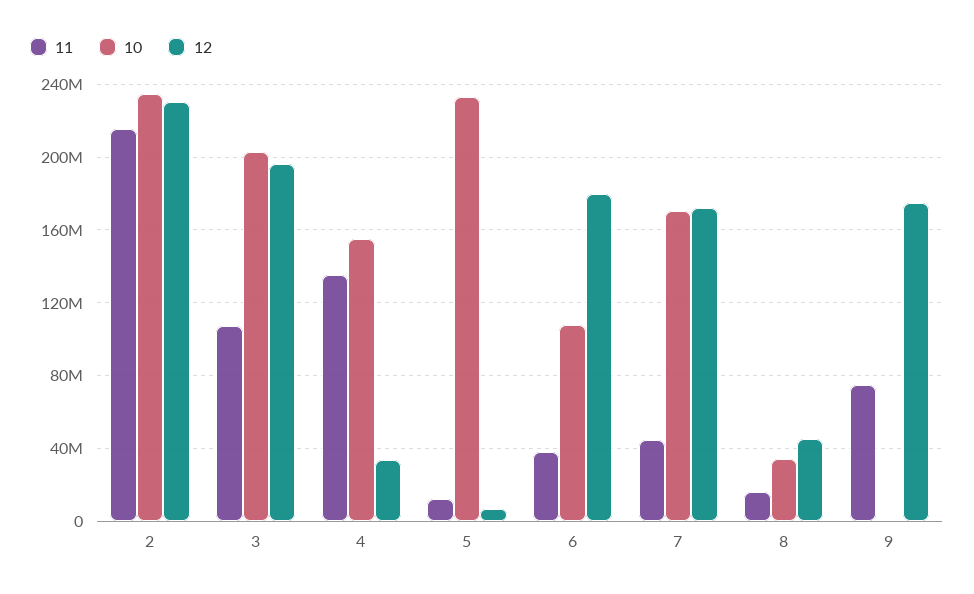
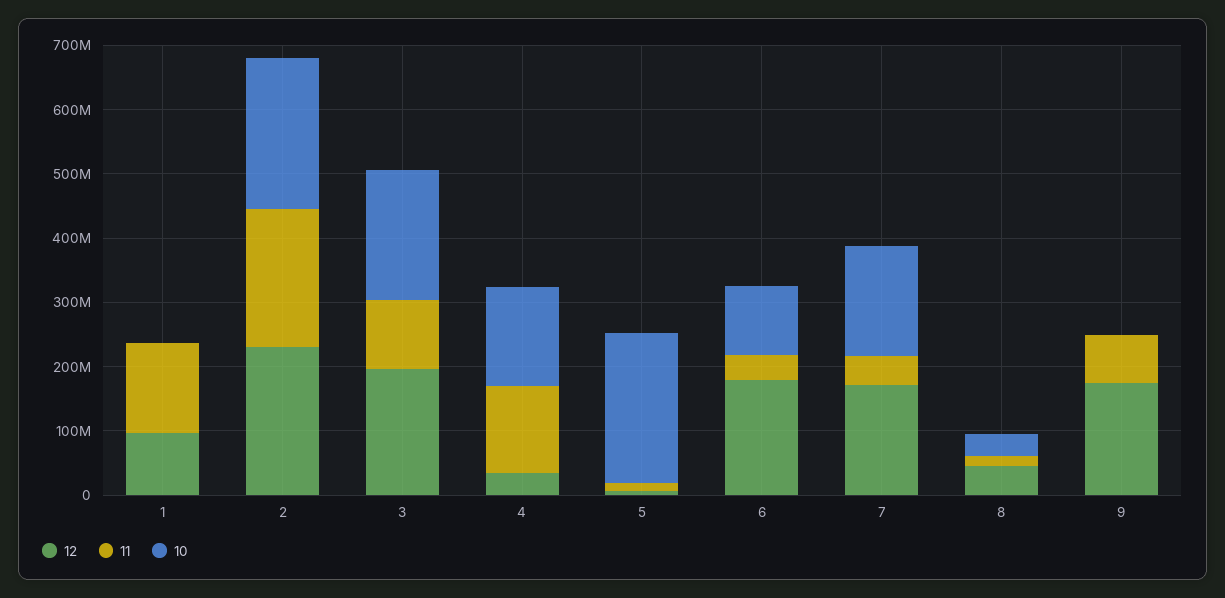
  {
    "11": {
      "2": 215000000,
      "3": 105000000,
      "4": 135000000,
      "5": 10000000,
      "6": 40000000,
      "7": 45000000,
      "8": 15000000,
-     "9": 75000000
+     "9": 75000000,
+     "1": 140000000
    },
    "10": {
      "2": 235000000,
      "3": 205000000,
      "4": 155000000,
      "5": 235000000,
      "6": 110000000,
      "7": 170000000,
      "8": 35000000,
-     "9": 0
+     "9": 0,
+     "1": 0
    },
    "12": {
      "2": 230000000,
      "3": 195000000,
      "4": 35000000,
      "5": 5000000,
      "6": 180000000,
      "7": 170000000,
      "8": 45000000,
-     "9": 175000000
+     "9": 175000000,
+     "1": 100000000
    }
  }

